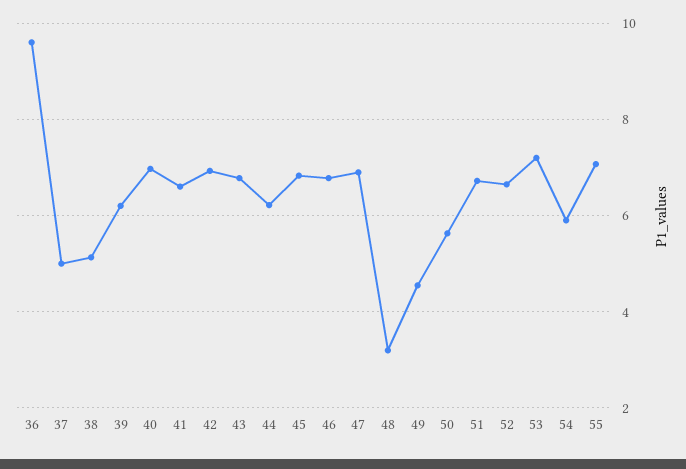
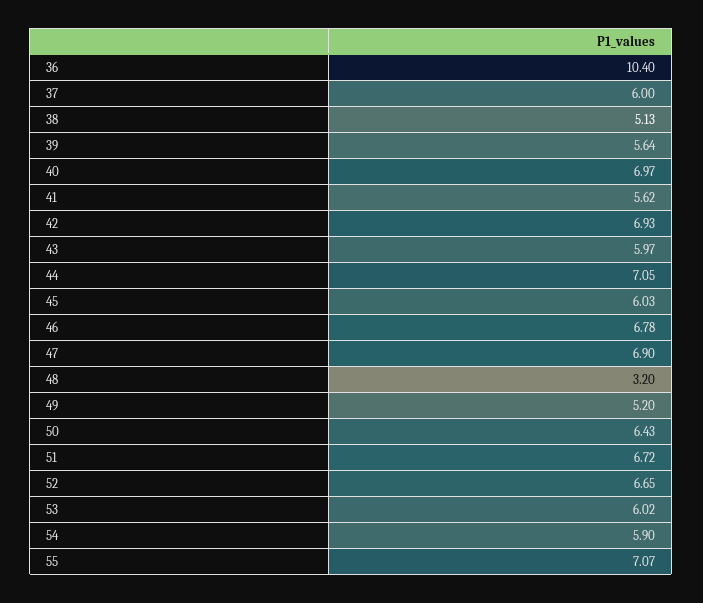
  {
-   "36": 9.6,
+   "36": 10.4,
-   "37": 5,
+   "37": 6,
    "38": 5.13,
-   "39": 6.2,
+   "39": 5.64,
    "40": 6.97,
-   "41": 6.6,
+   "41": 5.62,
    "42": 6.93,
-   "43": 6.8,
+   "43": 5.97,
-   "44": 6.2,
+   "44": 7.05,
-   "45": 6.8,
+   "45": 6.03,
    "46": 6.78,
    "47": 6.9,
    "48": 3.2,
-   "49": 4.6,
+   "49": 5.2,
-   "50": 5.6,
+   "50": 6.43,
    "51": 6.72,
    "52": 6.65,
-   "53": 7.2,
+   "53": 6.02,
    "54": 5.9,
    "55": 7.07
  }

